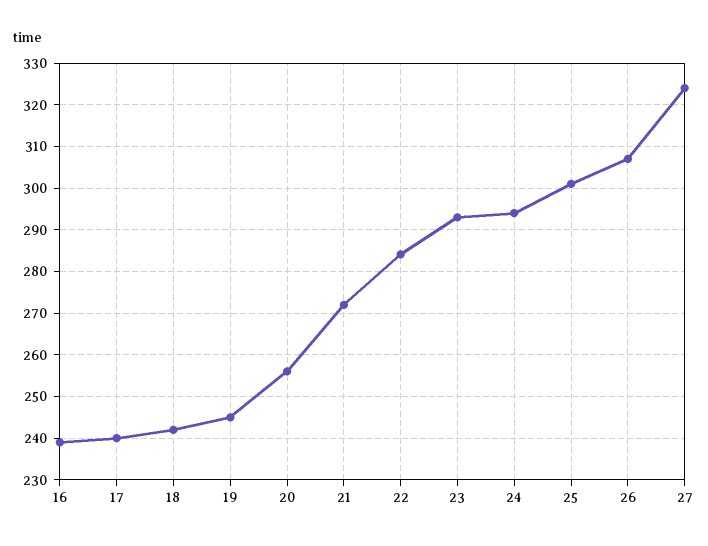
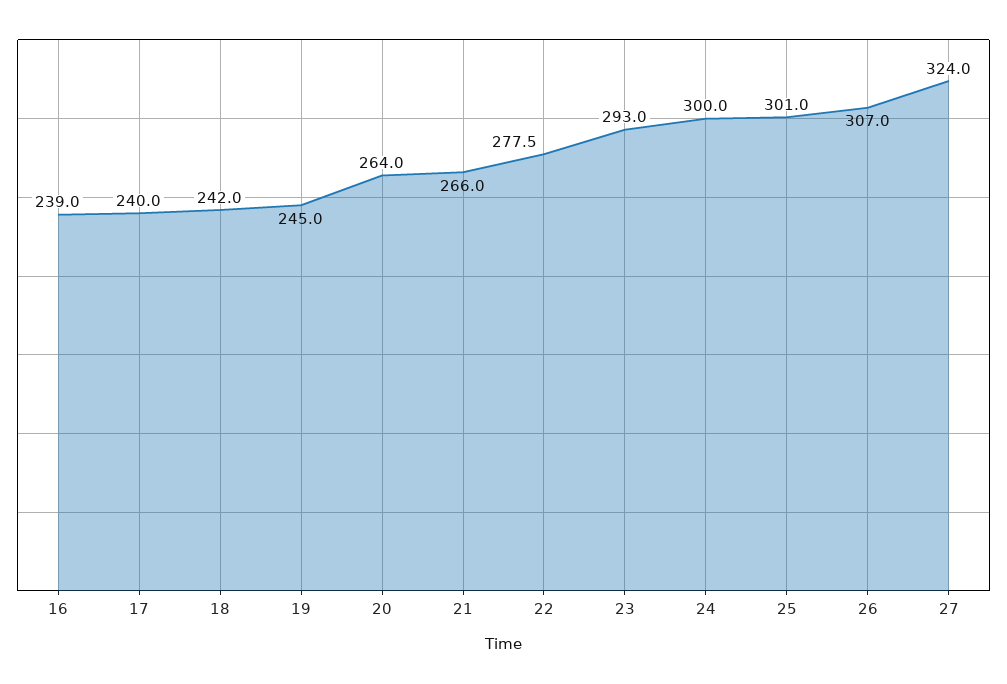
  {
    "16": 239,
    "17": 240,
    "18": 242,
    "19": 245,
-   "20": 256,
+   "20": 264,
-   "21": 272,
+   "21": 266,
-   "22": 284,
+   "22": 277.5,
    "23": 293,
-   "24": 294,
+   "24": 300,
    "25": 301,
    "26": 307,
    "27": 324
  }

